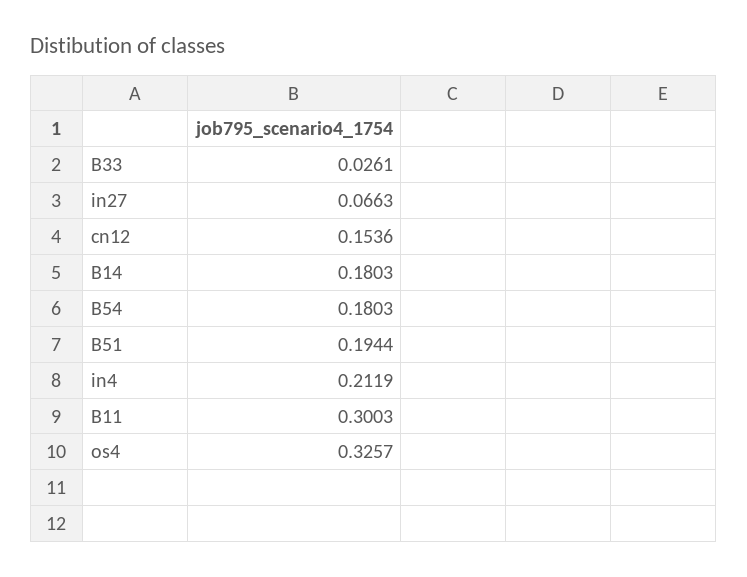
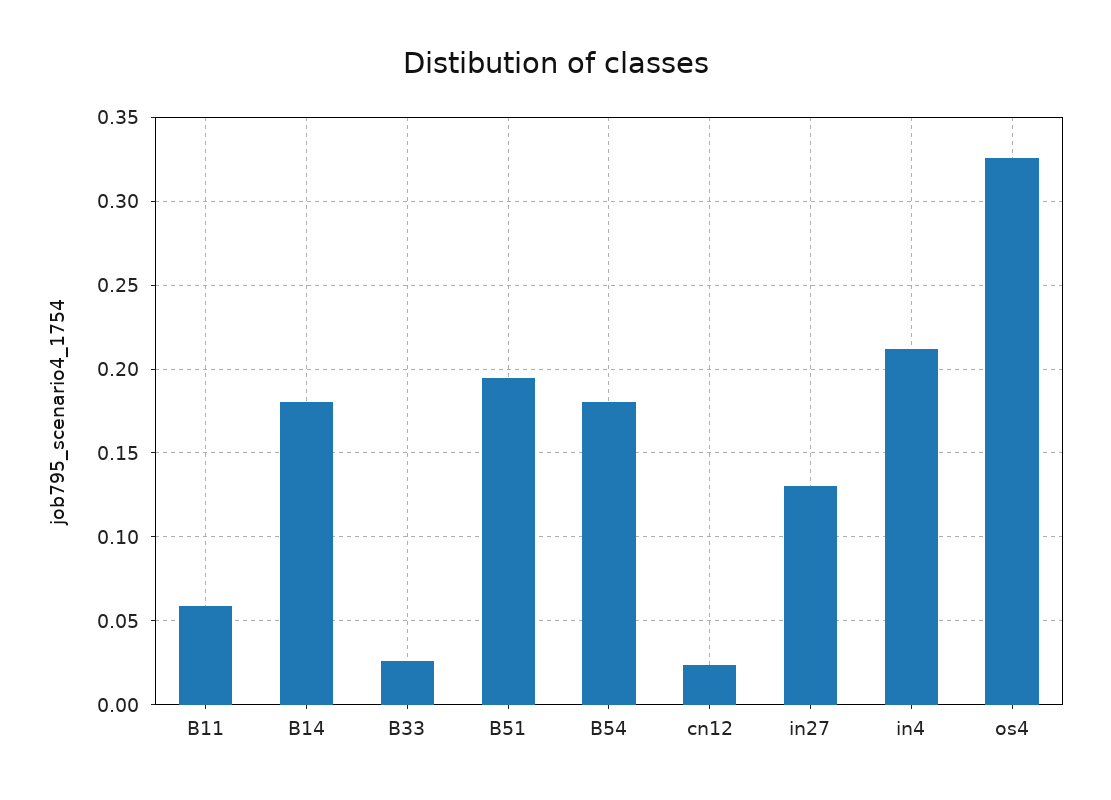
  {
    "B33": 0.0261,
-   "in27": 0.0663,
+   "in27": 0.13,
-   "cn12": 0.1536,
+   "cn12": 0.025,
    "B14": 0.1803,
    "B54": 0.1803,
    "B51": 0.1944,
    "in4": 0.2119,
-   "B11": 0.3003,
+   "B11": 0.06,
    "os4": 0.3257
  }

